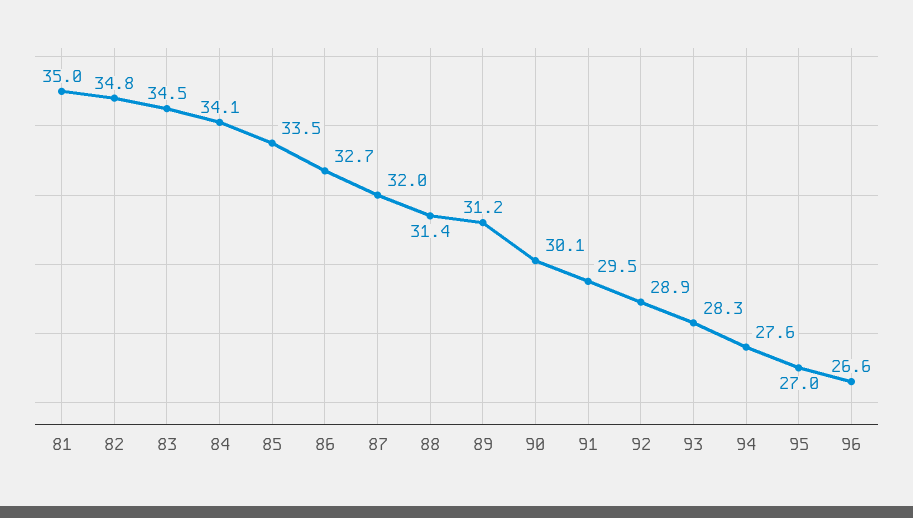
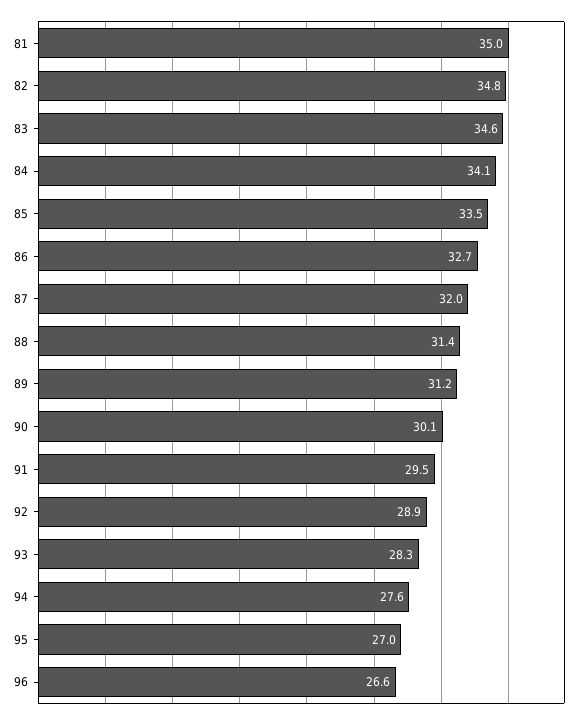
  {
    "81": 35,
    "82": 34.8,
-   "83": 34.5,
+   "83": 34.6,
    "84": 34.1,
    "85": 33.5,
    "86": 32.7,
    "87": 32,
    "88": 31.4,
    "89": 31.2,
    "90": 30.1,
    "91": 29.5,
    "92": 28.9,
    "93": 28.3,
    "94": 27.6,
    "95": 27,
    "96": 26.6
  }

